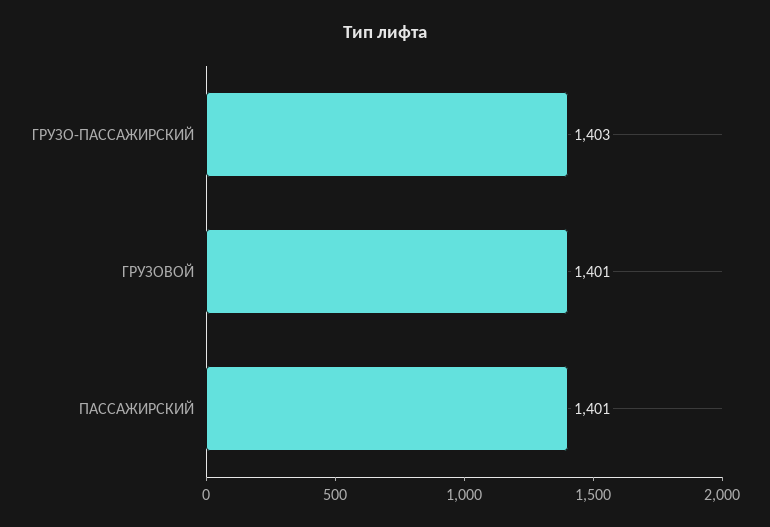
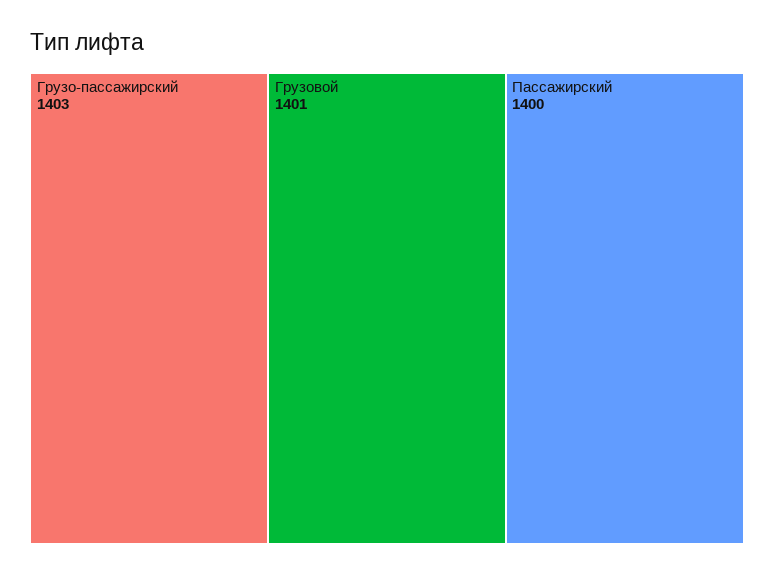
  {
    "ГРУЗО-ПАССАЖИРСКИЙ": 1403,
    "ГРУЗОВОЙ": 1401,
-   "ПАССАЖИРСКИЙ": 1401
+   "ПАССАЖИРСКИЙ": 1400
  }

